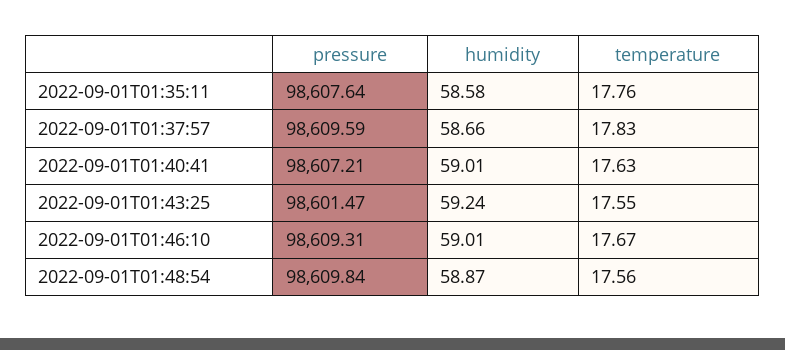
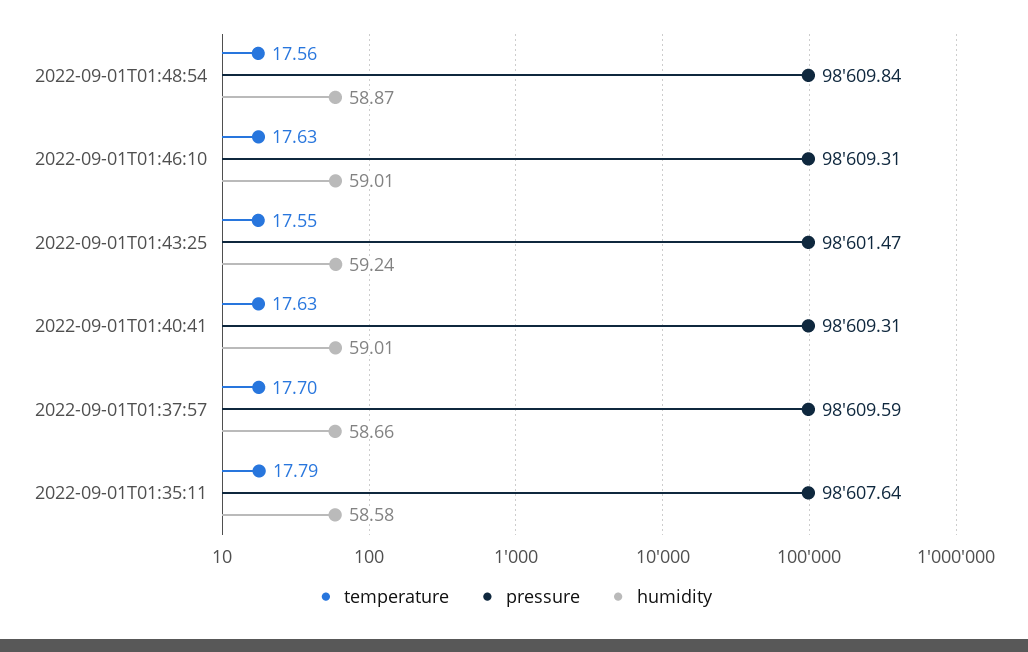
  {
    "pressure": {
      "2022-09-01T01:35:11": 98607.64,
      "2022-09-01T01:37:57": 98609.59,
-     "2022-09-01T01:40:41": 98607.21,
+     "2022-09-01T01:40:41": 98609.31,
      "2022-09-01T01:43:25": 98601.47,
      "2022-09-01T01:46:10": 98609.31,
      "2022-09-01T01:48:54": 98609.84
    },
    "humidity": {
      "2022-09-01T01:35:11": 58.58,
      "2022-09-01T01:37:57": 58.66,
      "2022-09-01T01:40:41": 59.01,
      "2022-09-01T01:43:25": 59.24,
      "2022-09-01T01:46:10": 59.01,
      "2022-09-01T01:48:54": 58.87
    },
    "temperature": {
-     "2022-09-01T01:35:11": 17.76,
+     "2022-09-01T01:35:11": 17.79,
-     "2022-09-01T01:37:57": 17.83,
+     "2022-09-01T01:37:57": 17.7,
      "2022-09-01T01:40:41": 17.63,
      "2022-09-01T01:43:25": 17.55,
-     "2022-09-01T01:46:10": 17.67,
+     "2022-09-01T01:46:10": 17.63,
      "2022-09-01T01:48:54": 17.56
    }
  }

